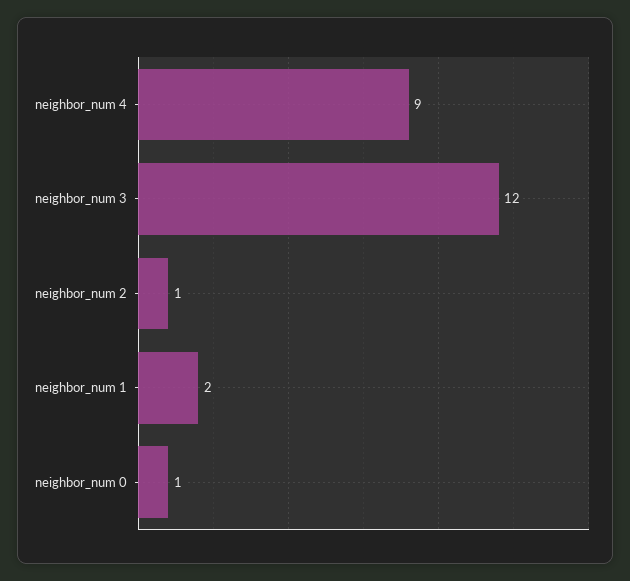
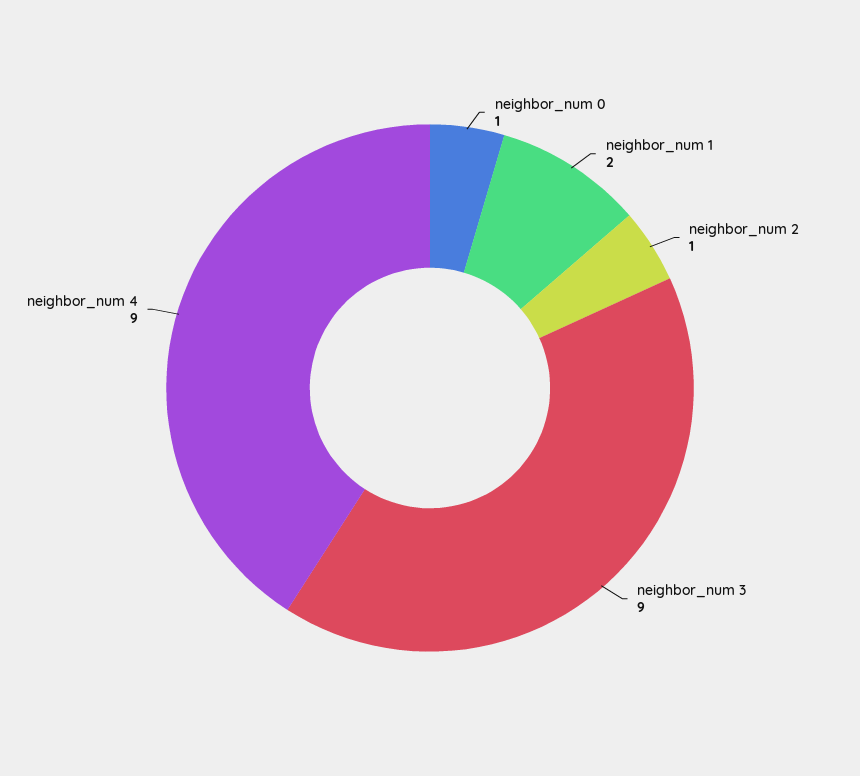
  {
    "neighbor_num 4": 9,
-   "neighbor_num 3": 12,
+   "neighbor_num 3": 9,
    "neighbor_num 2": 1,
    "neighbor_num 1": 2,
    "neighbor_num 0": 1
  }

